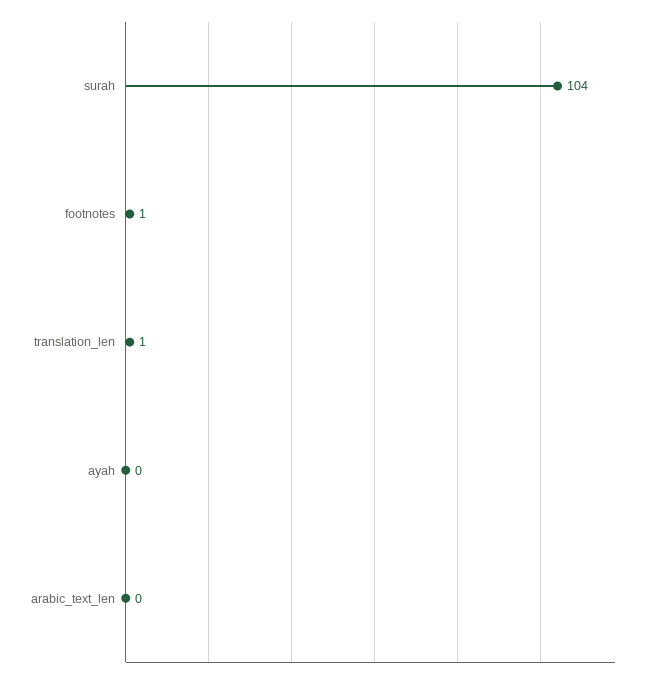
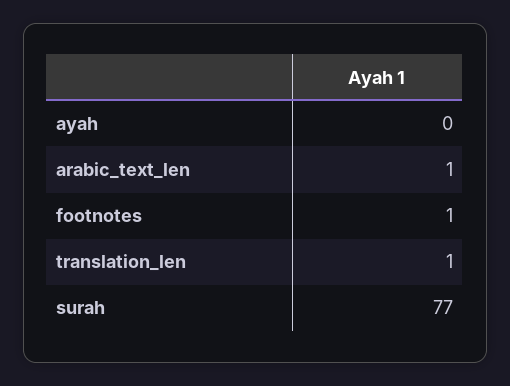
  {
-   "surah": 104,
+   "surah": 77,
    "footnotes": 1,
    "translation_len": 1,
    "ayah": 0,
-   "arabic_text_len": 0
+   "arabic_text_len": 1
  }

